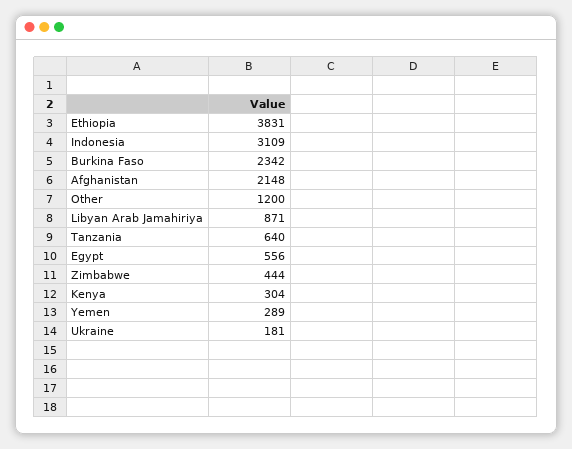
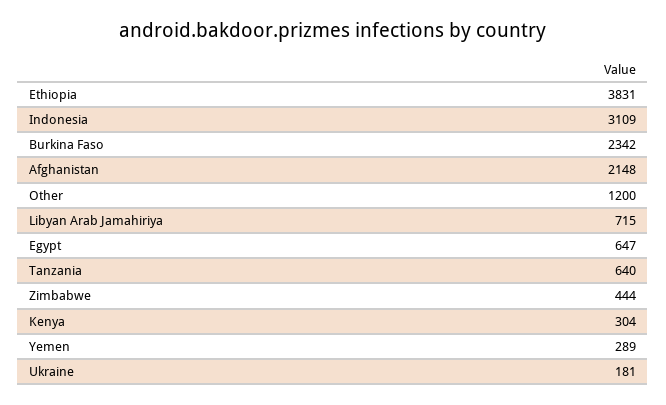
  {
    "Ethiopia": 3831,
    "Indonesia": 3109,
    "Burkina Faso": 2342,
    "Afghanistan": 2148,
    "Other": 1200,
-   "Libyan Arab Jamahiriya": 871,
+   "Libyan Arab Jamahiriya": 715,
    "Tanzania": 640,
-   "Egypt": 556,
+   "Egypt": 647,
    "Zimbabwe": 444,
    "Kenya": 304,
    "Yemen": 289,
    "Ukraine": 181
  }

